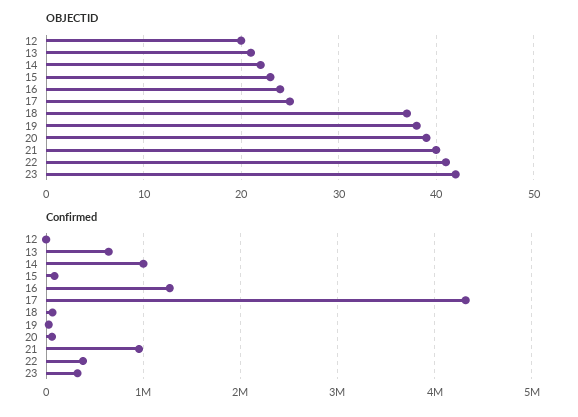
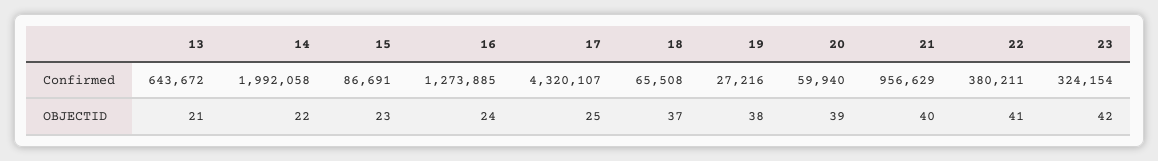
  {
    "OBJECTID": {
-     "12": 20,
      "13": 21,
      "14": 22,
      "15": 23,
      "16": 24,
      "17": 25,
      "18": 37,
      "19": 38,
      "20": 39,
      "21": 40,
      "22": 41,
      "23": 42
    },
    "Confirmed": {
-     "12": 0,
      "13": 643672,
-     "14": 1000000,
+     "14": 1992058,
      "15": 86691,
      "16": 1273885,
      "17": 4320107,
      "18": 65508,
      "19": 27216,
      "20": 59940,
      "21": 956629,
      "22": 380211,
      "23": 324154
    }
  }

